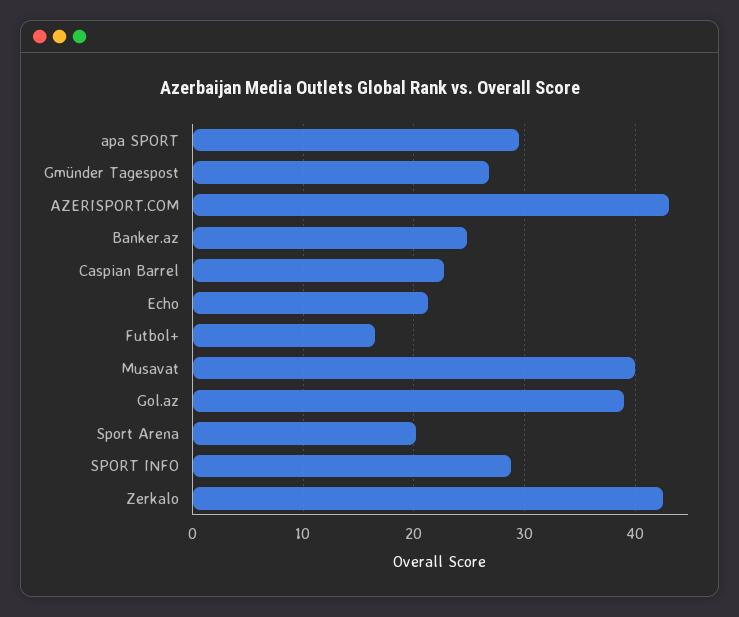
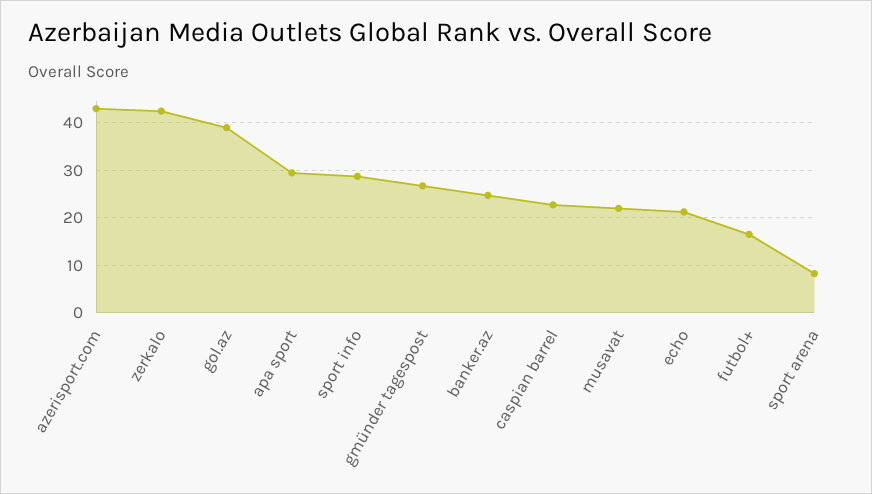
  {
    "apa SPORT": 30,
    "Gmünder Tagespost": 27,
    "AZERISPORT.COM": 43,
    "Banker.az": 25,
    "Caspian Barrel": 23,
    "Echo": 21,
    "Futbol+": 17,
-   "Musavat": 40,
+   "Musavat": 22,
    "Gol.az": 39,
-   "Sport Arena": 20,
+   "Sport Arena": 8,
    "SPORT INFO": 29,
    "Zerkalo": 43
  }

